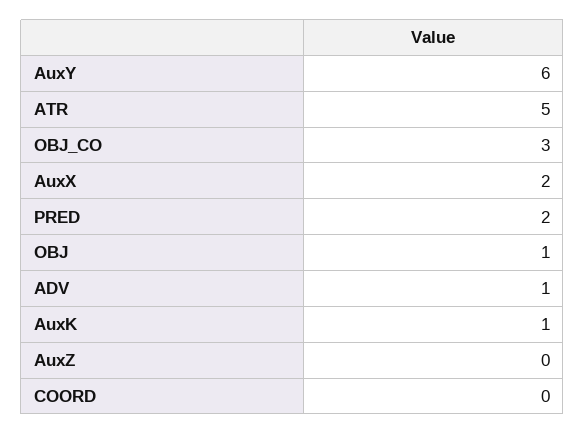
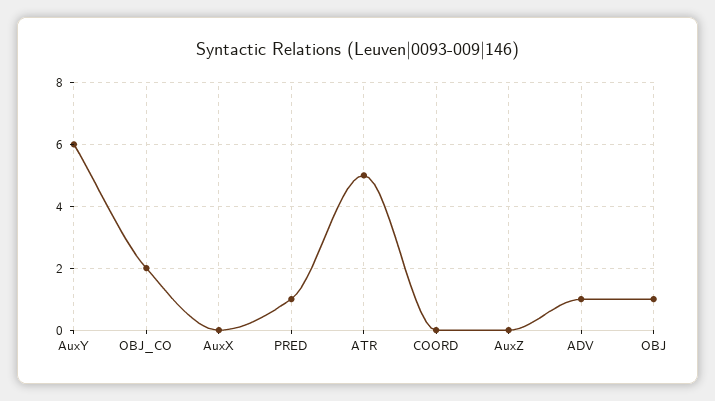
  {
    "AuxY": 6,
    "ATR": 5,
-   "OBJ_CO": 3,
+   "OBJ_CO": 2,
-   "AuxX": 2,
+   "AuxX": 0,
-   "PRED": 2,
+   "PRED": 1,
    "OBJ": 1,
    "ADV": 1,
-   "AuxK": 1,
    "AuxZ": 0,
    "COORD": 0
  }

